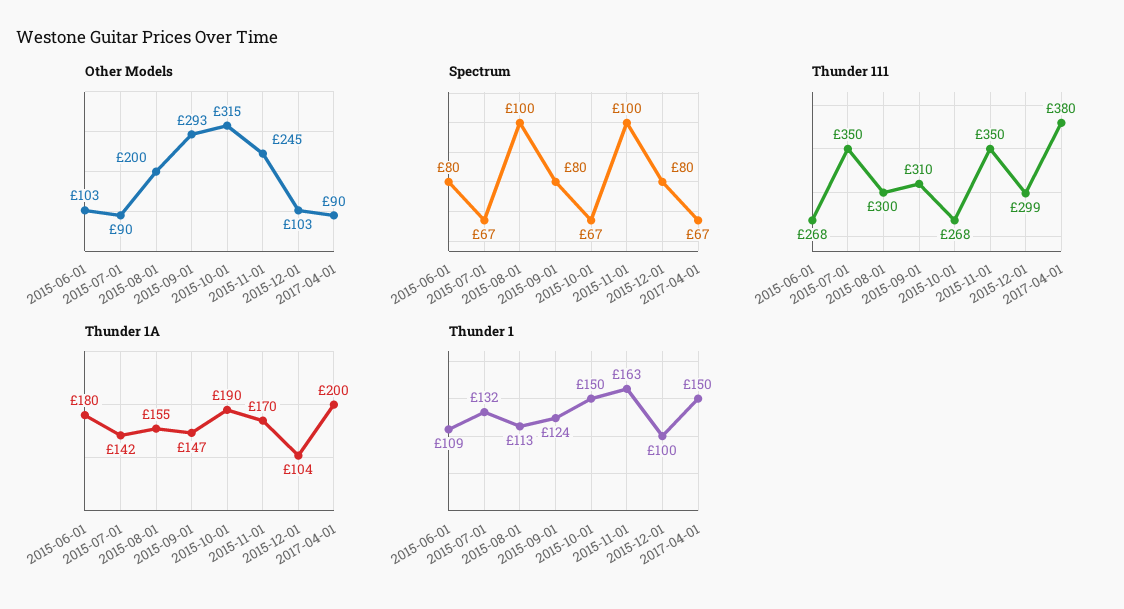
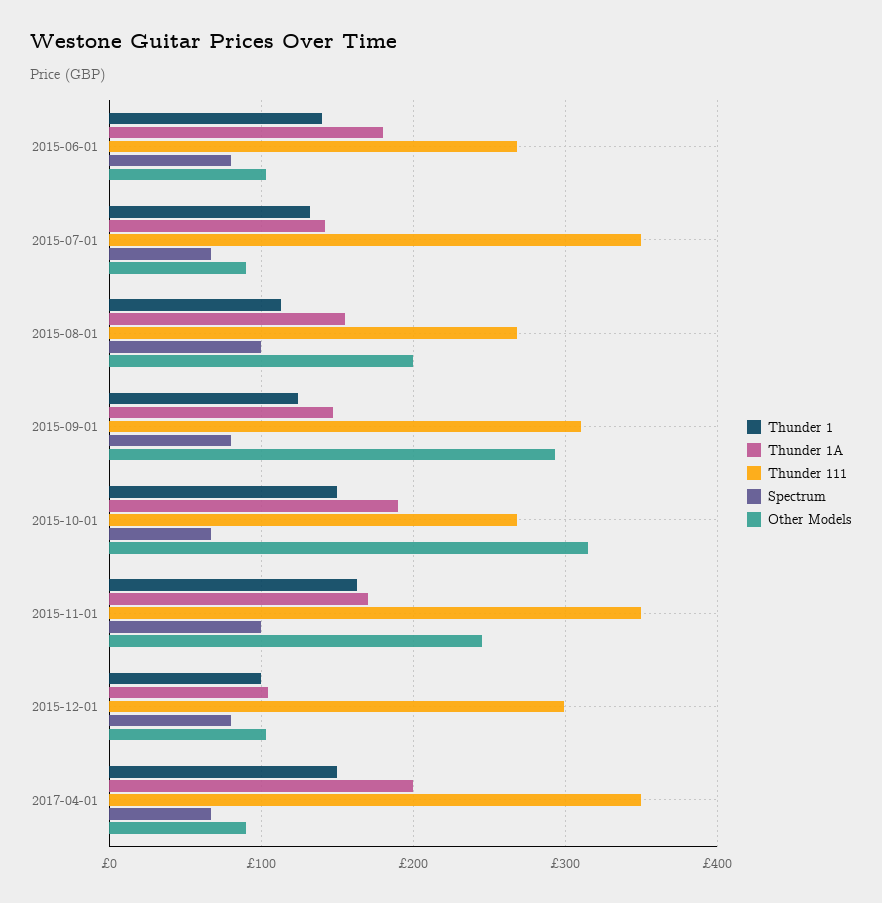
  {
    "Other Models": {
      "2015-06-01": 103,
      "2015-07-01": 90,
      "2015-08-01": 200,
      "2015-09-01": 293,
      "2015-10-01": 315,
      "2015-11-01": 245,
      "2015-12-01": 103,
      "2017-04-01": 90
    },
    "Spectrum": {
      "2015-06-01": 80,
      "2015-07-01": 67,
      "2015-08-01": 100,
      "2015-09-01": 80,
      "2015-10-01": 67,
      "2015-11-01": 100,
      "2015-12-01": 80,
      "2017-04-01": 67
    },
    "Thunder 111": {
      "2015-06-01": 268,
      "2015-07-01": 350,
-     "2015-08-01": 300,
+     "2015-08-01": 270,
      "2015-09-01": 310,
      "2015-10-01": 268,
      "2015-11-01": 350,
      "2015-12-01": 299,
-     "2017-04-01": 380
+     "2017-04-01": 350
    },
    "Thunder 1A": {
      "2015-06-01": 180,
      "2015-07-01": 142,
      "2015-08-01": 155,
      "2015-09-01": 147,
      "2015-10-01": 190,
      "2015-11-01": 170,
      "2015-12-01": 104,
      "2017-04-01": 200
    },
    "Thunder 1": {
-     "2015-06-01": 109,
+     "2015-06-01": 140,
      "2015-07-01": 132,
      "2015-08-01": 113,
      "2015-09-01": 124,
      "2015-10-01": 150,
      "2015-11-01": 163,
      "2015-12-01": 100,
      "2017-04-01": 150
    }
  }

